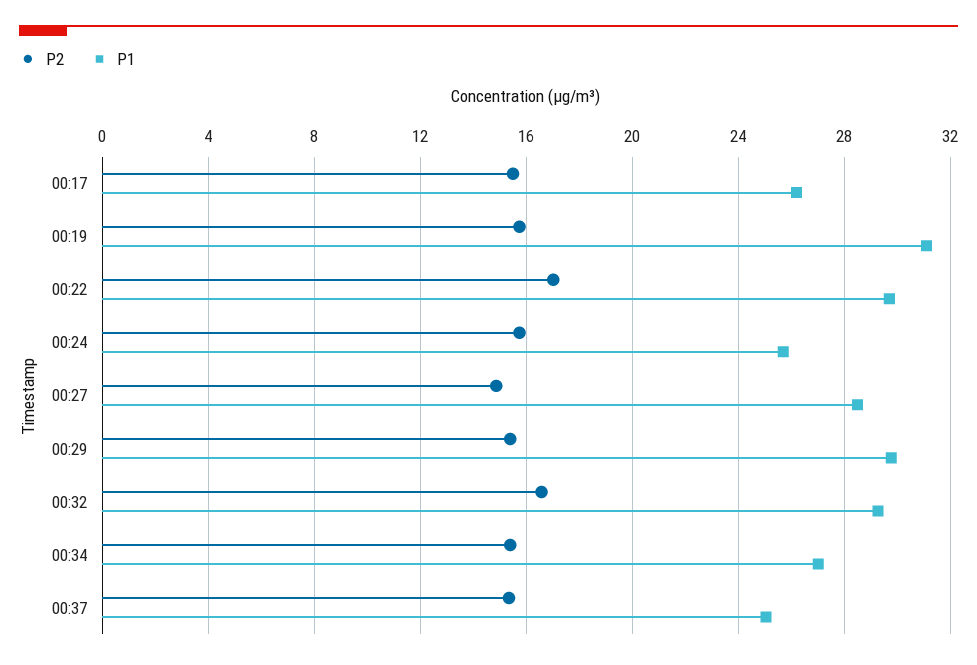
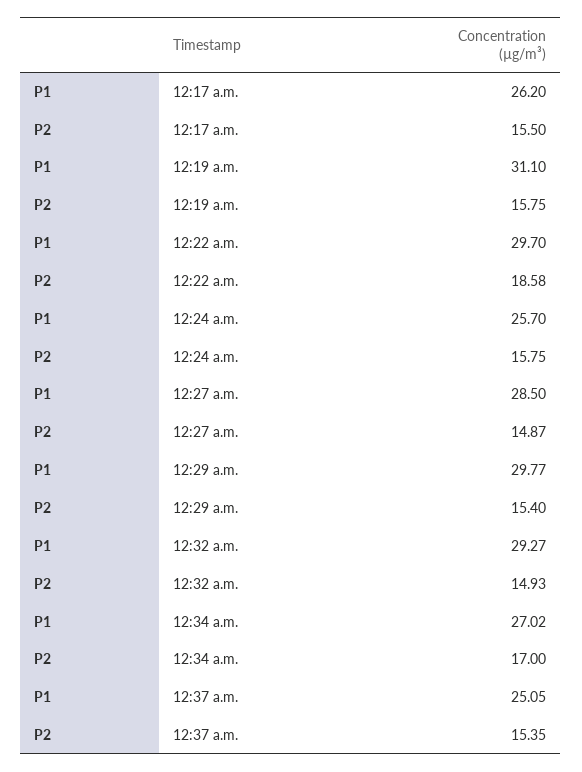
  {
    "P2": {
      "00:17": 15.5,
      "00:19": 15.75,
-     "00:22": 17,
+     "00:22": 18.58,
      "00:24": 15.75,
      "00:27": 14.87,
      "00:29": 15.4,
-     "00:32": 16.5,
+     "00:32": 14.93,
-     "00:34": 15.5,
+     "00:34": 17,
      "00:37": 15.35
    },
    "P1": {
      "00:17": 26.2,
      "00:19": 31.1,
      "00:22": 29.7,
      "00:24": 25.7,
      "00:27": 28.5,
      "00:29": 29.77,
      "00:32": 29.27,
      "00:34": 27.02,
      "00:37": 25.05
    }
  }

